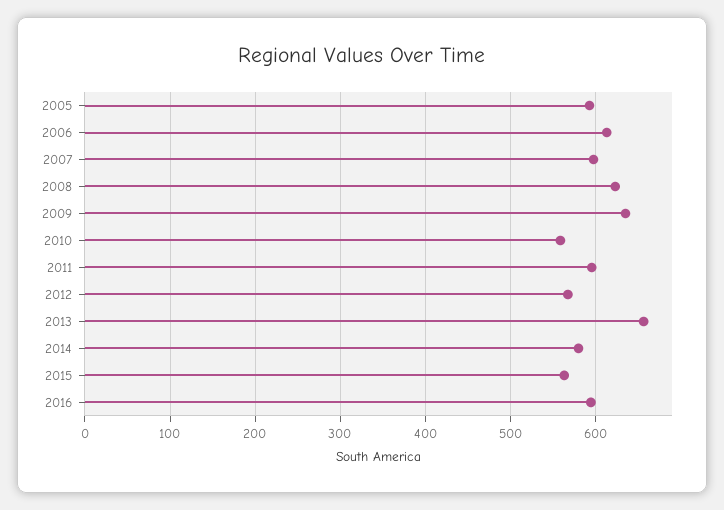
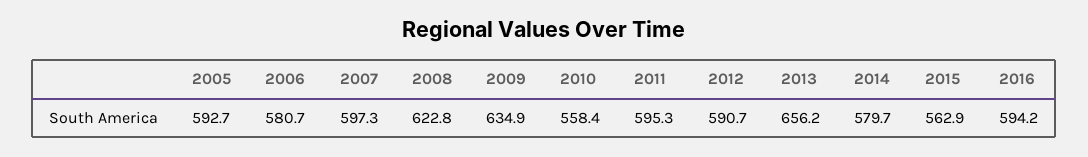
  {
    "2005": 592.7,
-   "2006": 610,
+   "2006": 580.7,
    "2007": 597.3,
    "2008": 622.8,
    "2009": 634.9,
    "2010": 558.4,
    "2011": 595.3,
-   "2012": 570,
+   "2012": 590.7,
    "2013": 656.2,
    "2014": 579.7,
    "2015": 562.9,
    "2016": 594.2
  }

